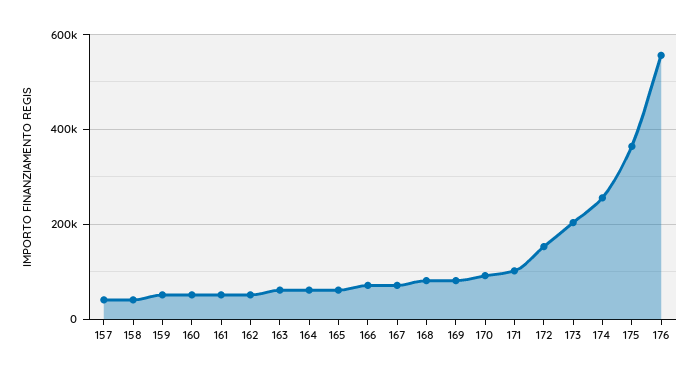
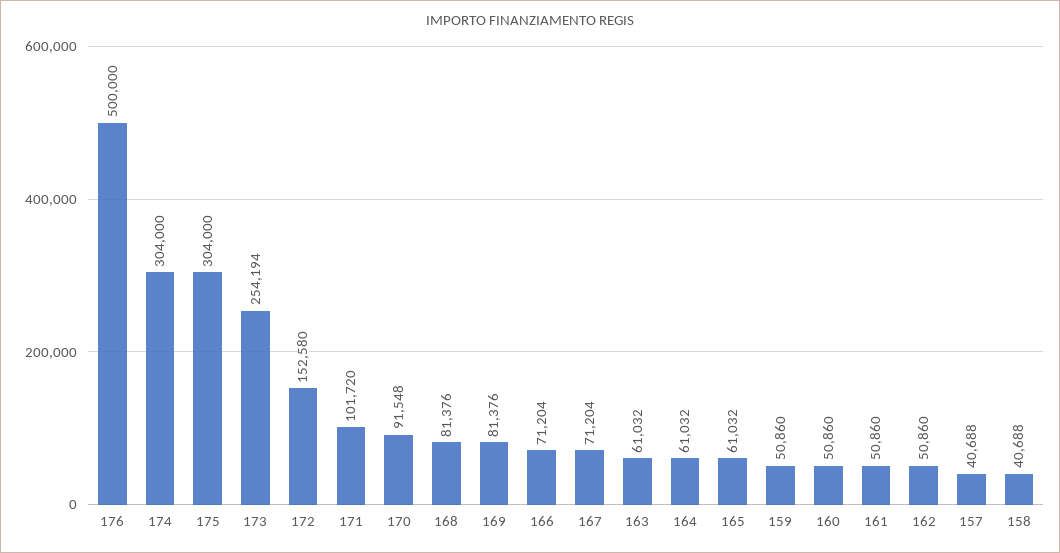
  {
    "157": 40688,
    "158": 40688,
    "159": 50860,
    "160": 50860,
    "161": 50860,
    "162": 50860,
    "163": 61032,
    "164": 61032,
    "165": 61032,
    "166": 71204,
    "167": 71204,
    "168": 81376,
    "169": 81376,
    "170": 91548,
    "171": 101720,
    "172": 152580,
-   "173": 200000,
+   "173": 254194,
-   "174": 260000,
+   "174": 304000,
-   "175": 360000,
+   "175": 304000,
-   "176": 560000
+   "176": 500000
  }

